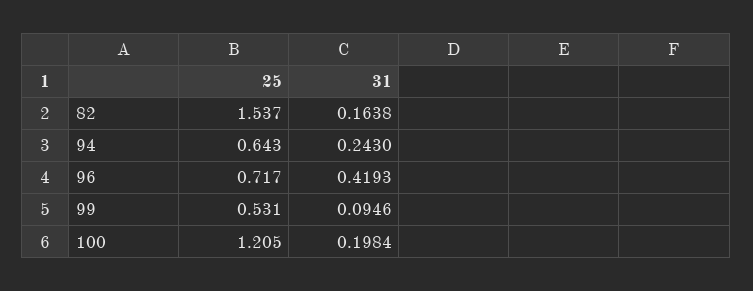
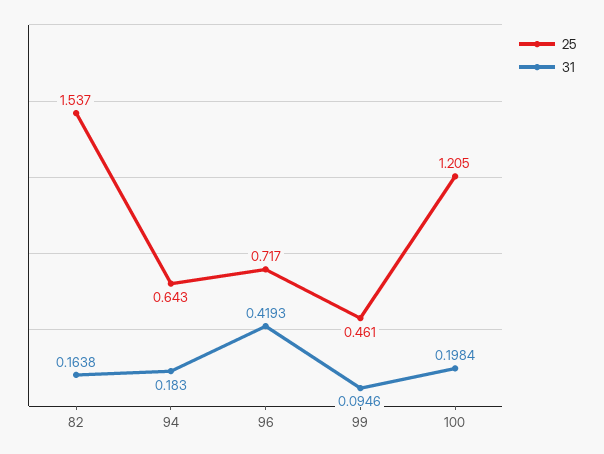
  {
    "25": {
      "82": 1.537,
      "94": 0.643,
      "96": 0.717,
-     "99": 0.531,
+     "99": 0.461,
      "100": 1.205
    },
    "31": {
      "82": 0.1638,
-     "94": 0.243,
+     "94": 0.183,
      "96": 0.4193,
      "99": 0.0946,
      "100": 0.1984
    }
  }

